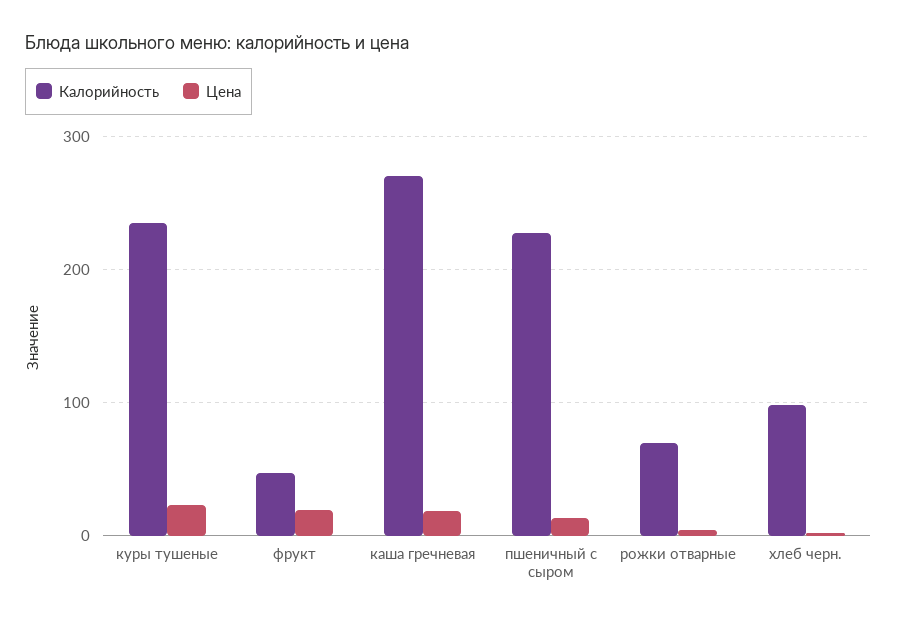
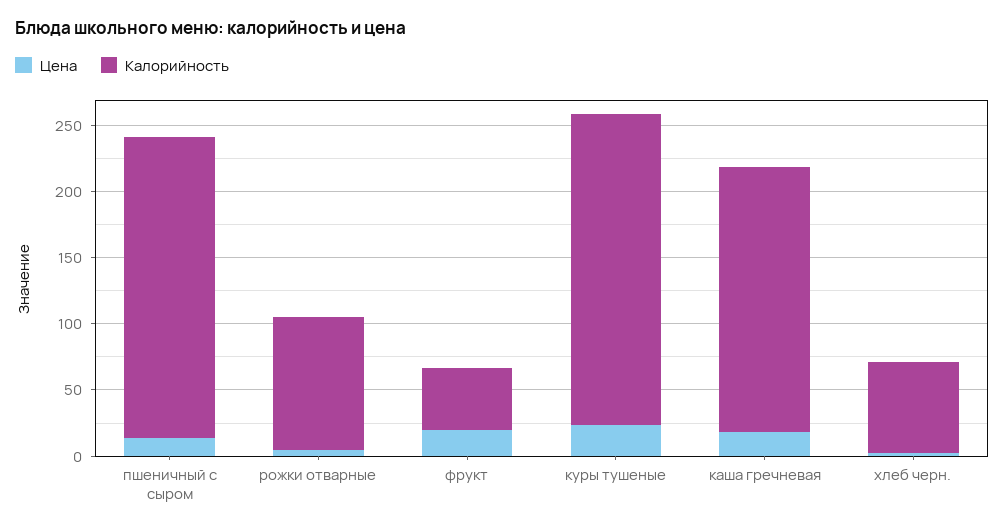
  {
    "Калорийность": {
      "куры тушеные": 240,
      "фрукт": 50,
-     "каша гречневая": 270,
+     "каша гречневая": 200,
      "пшеничный с сыром": 230,
-     "рожки отварные": 70,
+     "рожки отварные": 100,
-     "хлеб черн.": 100
+     "хлеб черн.": 70
    },
    "Цена": {
      "куры тушеные": 20,
      "фрукт": 20,
      "каша гречневая": 20,
      "пшеничный с сыром": 10,
      "рожки отварные": 0,
      "хлеб черн.": 0
    }
  }

